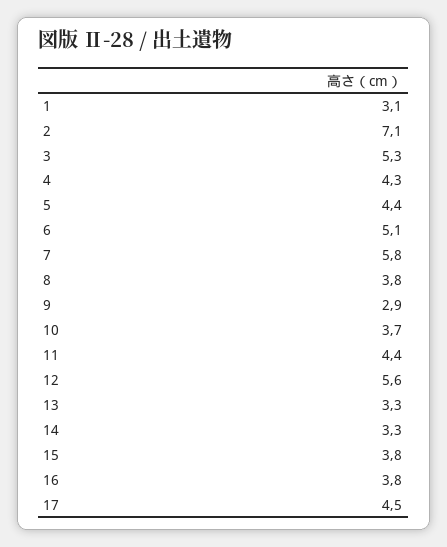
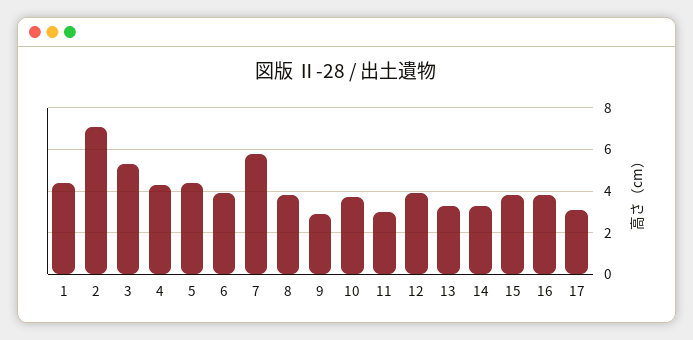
  {
-   "1": 3.1,
+   "1": 4.5,
    "2": 7.1,
    "3": 5.3,
    "4": 4.3,
    "5": 4.4,
-   "6": 5.1,
+   "6": 4,
    "7": 5.8,
    "8": 3.8,
    "9": 2.9,
    "10": 3.7,
-   "11": 4.4,
+   "11": 3,
-   "12": 5.6,
+   "12": 4,
    "13": 3.3,
    "14": 3.3,
    "15": 3.8,
    "16": 3.8,
-   "17": 4.5
+   "17": 3
  }

